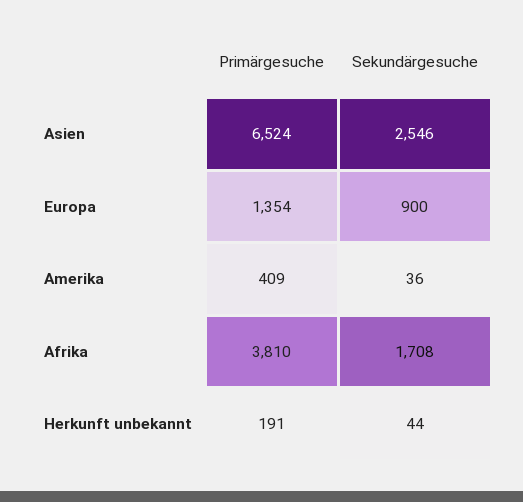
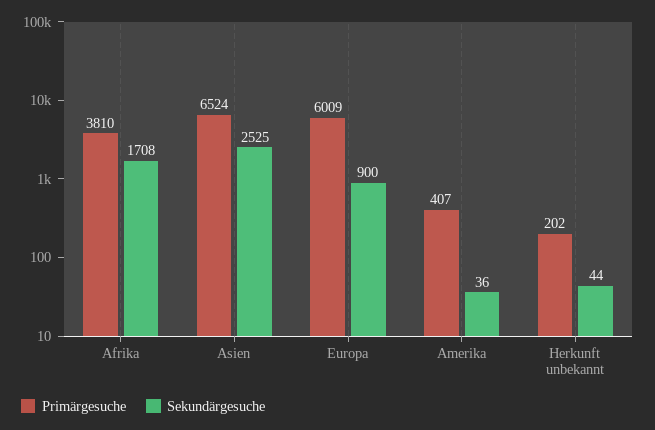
  {
    "Primärgesuche": {
      "Asien": 6524,
-     "Europa": 1354,
+     "Europa": 6009,
-     "Amerika": 409,
+     "Amerika": 407,
      "Afrika": 3810,
-     "Herkunft unbekannt": 191
+     "Herkunft unbekannt": 202
    },
    "Sekundärgesuche": {
-     "Asien": 2546,
+     "Asien": 2525,
      "Europa": 900,
      "Amerika": 36,
      "Afrika": 1708,
      "Herkunft unbekannt": 44
    }
  }

